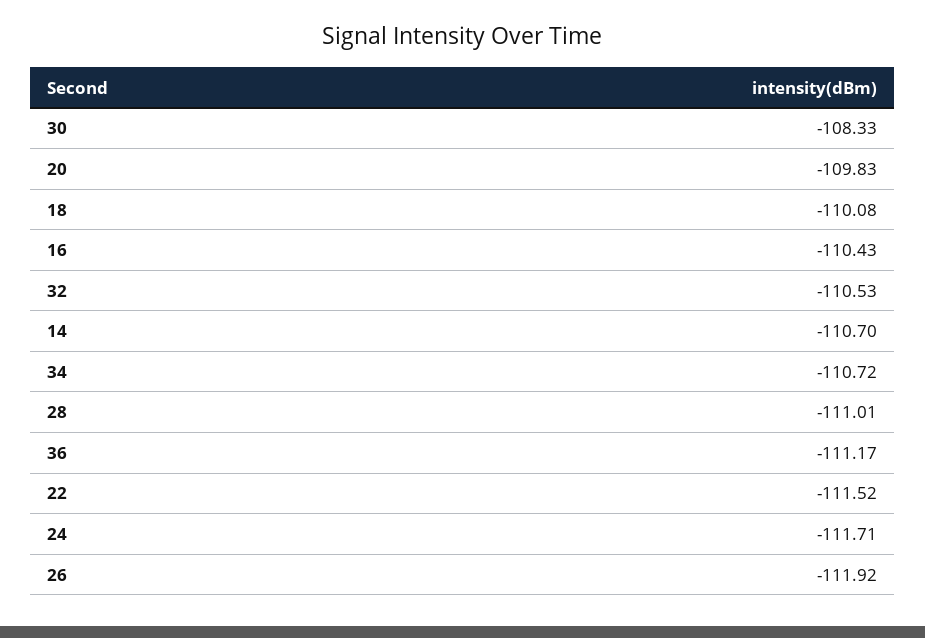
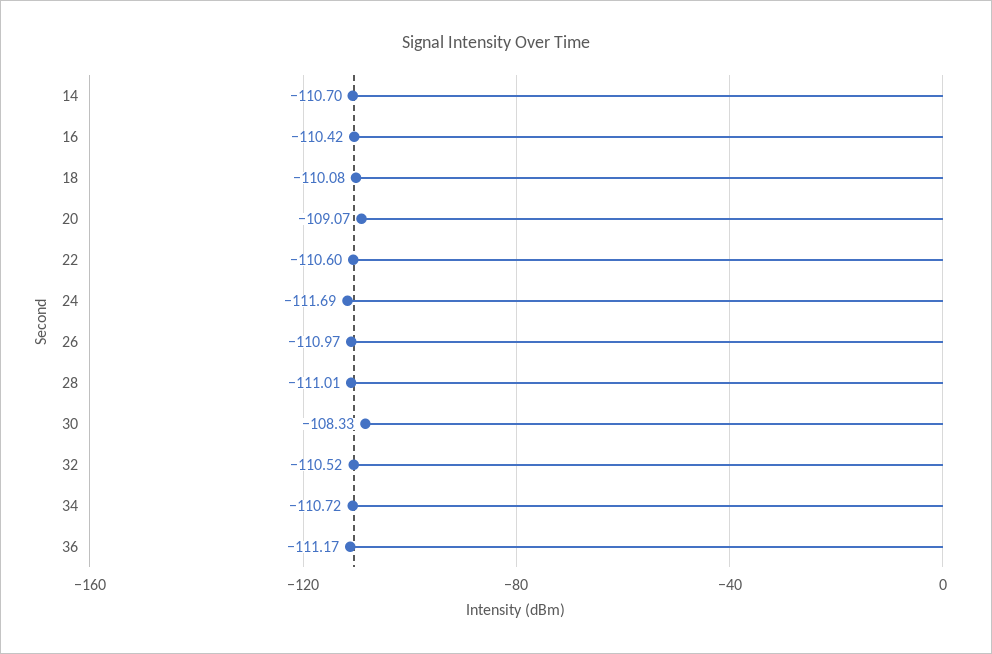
  {
    "30": -108.33,
-   "20": -109.83,
+   "20": -109.07,
    "18": -110.08,
-   "16": -110.43,
+   "16": -110.42,
-   "32": -110.53,
+   "32": -110.52,
    "14": -110.7,
    "34": -110.72,
    "28": -111.01,
    "36": -111.17,
-   "22": -111.52,
+   "22": -110.6,
-   "24": -111.71,
+   "24": -111.69,
-   "26": -111.92
+   "26": -110.97
  }

